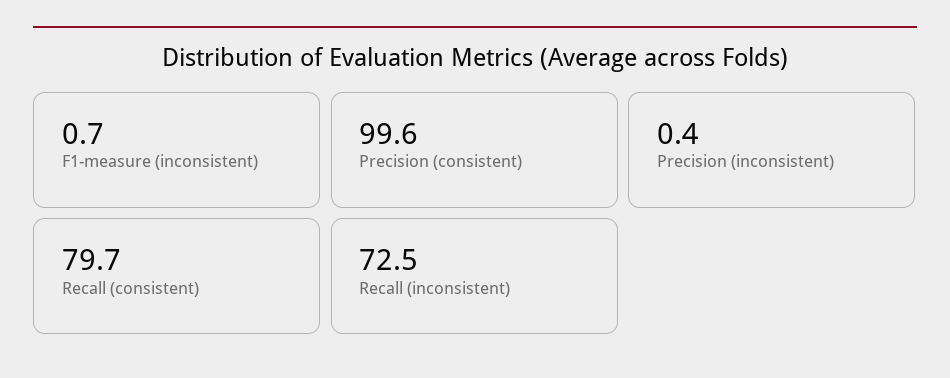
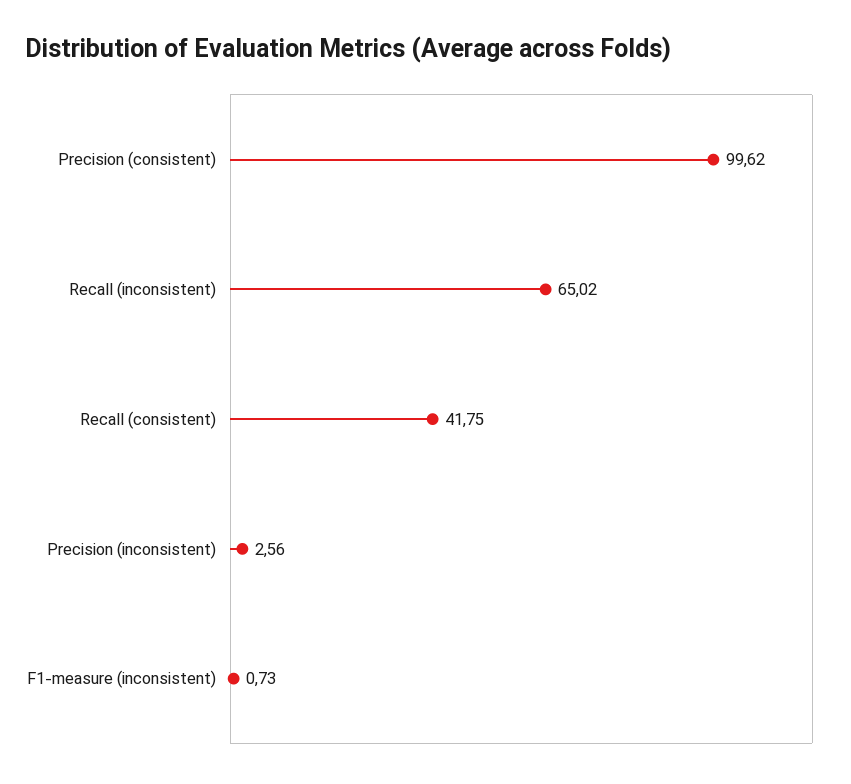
  {
    "F1-measure (inconsistent)": 0.73,
    "Precision (consistent)": 99.62,
-   "Precision (inconsistent)": 0.4,
+   "Precision (inconsistent)": 2.56,
-   "Recall (consistent)": 79.7,
+   "Recall (consistent)": 41.75,
-   "Recall (inconsistent)": 72.5
+   "Recall (inconsistent)": 65.02
  }

